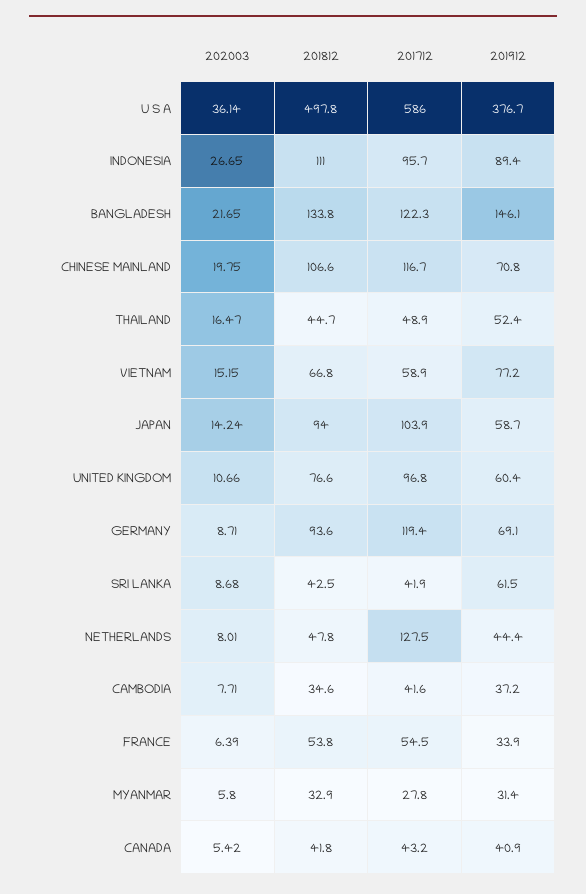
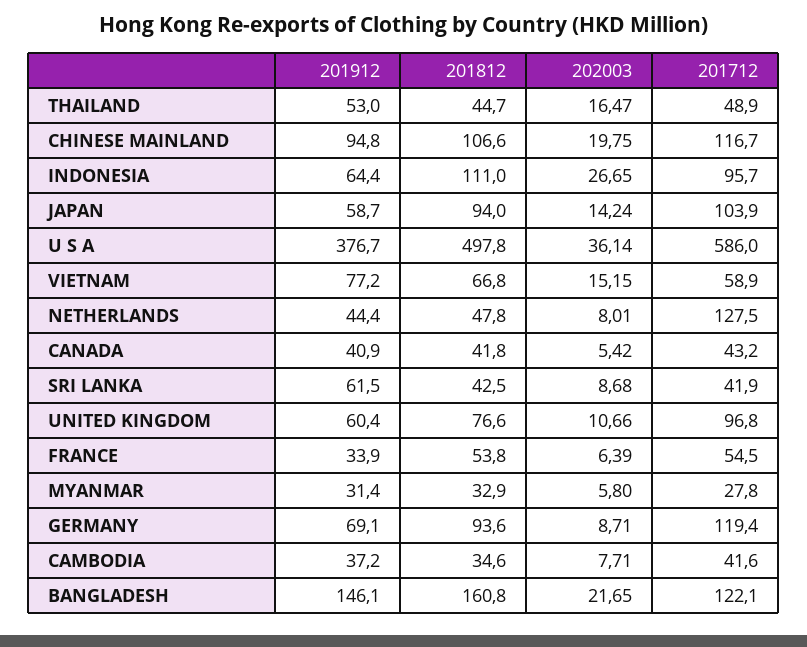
  {
    "202003": {
      "U S A": 36.14,
      "INDONESIA": 26.65,
      "BANGLADESH": 21.65,
      "CHINESE MAINLAND": 19.75,
      "THAILAND": 16.47,
      "VIETNAM": 15.15,
      "JAPAN": 14.24,
      "UNITED KINGDOM": 10.66,
      "GERMANY": 8.71,
      "SRI LANKA": 8.68,
      "NETHERLANDS": 8.01,
      "CAMBODIA": 7.71,
      "FRANCE": 6.39,
      "MYANMAR": 5.8,
      "CANADA": 5.42
    },
    "201812": {
      "U S A": 497.8,
      "INDONESIA": 111,
-     "BANGLADESH": 133.8,
+     "BANGLADESH": 160.8,
      "CHINESE MAINLAND": 106.6,
      "THAILAND": 44.7,
      "VIETNAM": 66.8,
      "JAPAN": 94,
      "UNITED KINGDOM": 76.6,
      "GERMANY": 93.6,
      "SRI LANKA": 42.5,
      "NETHERLANDS": 47.8,
      "CAMBODIA": 34.6,
      "FRANCE": 53.8,
      "MYANMAR": 32.9,
      "CANADA": 41.8
    },
    "201712": {
      "U S A": 586,
      "INDONESIA": 95.7,
-     "BANGLADESH": 122.3,
+     "BANGLADESH": 122.1,
      "CHINESE MAINLAND": 116.7,
      "THAILAND": 48.9,
      "VIETNAM": 58.9,
      "JAPAN": 103.9,
      "UNITED KINGDOM": 96.8,
      "GERMANY": 119.4,
      "SRI LANKA": 41.9,
      "NETHERLANDS": 127.5,
      "CAMBODIA": 41.6,
      "FRANCE": 54.5,
      "MYANMAR": 27.8,
      "CANADA": 43.2
    },
    "201912": {
      "U S A": 376.7,
-     "INDONESIA": 89.4,
+     "INDONESIA": 64.4,
      "BANGLADESH": 146.1,
-     "CHINESE MAINLAND": 70.8,
+     "CHINESE MAINLAND": 94.8,
-     "THAILAND": 52.4,
+     "THAILAND": 53,
      "VIETNAM": 77.2,
      "JAPAN": 58.7,
      "UNITED KINGDOM": 60.4,
      "GERMANY": 69.1,
      "SRI LANKA": 61.5,
      "NETHERLANDS": 44.4,
      "CAMBODIA": 37.2,
      "FRANCE": 33.9,
      "MYANMAR": 31.4,
      "CANADA": 40.9
    }
  }

